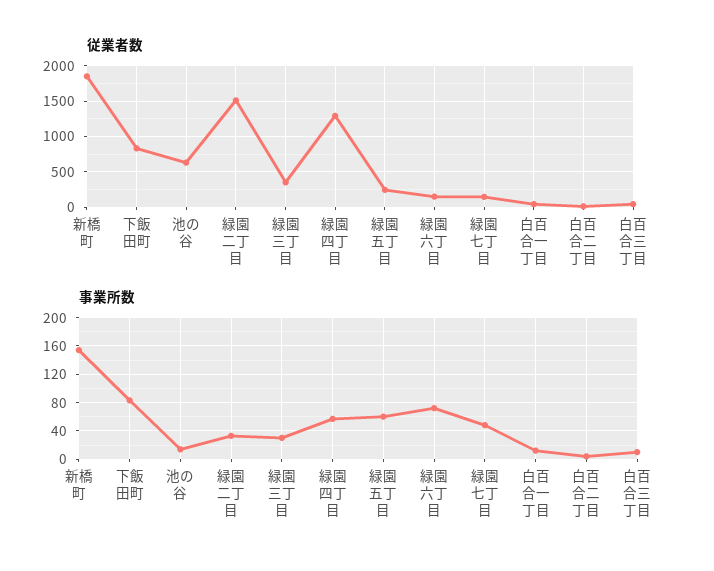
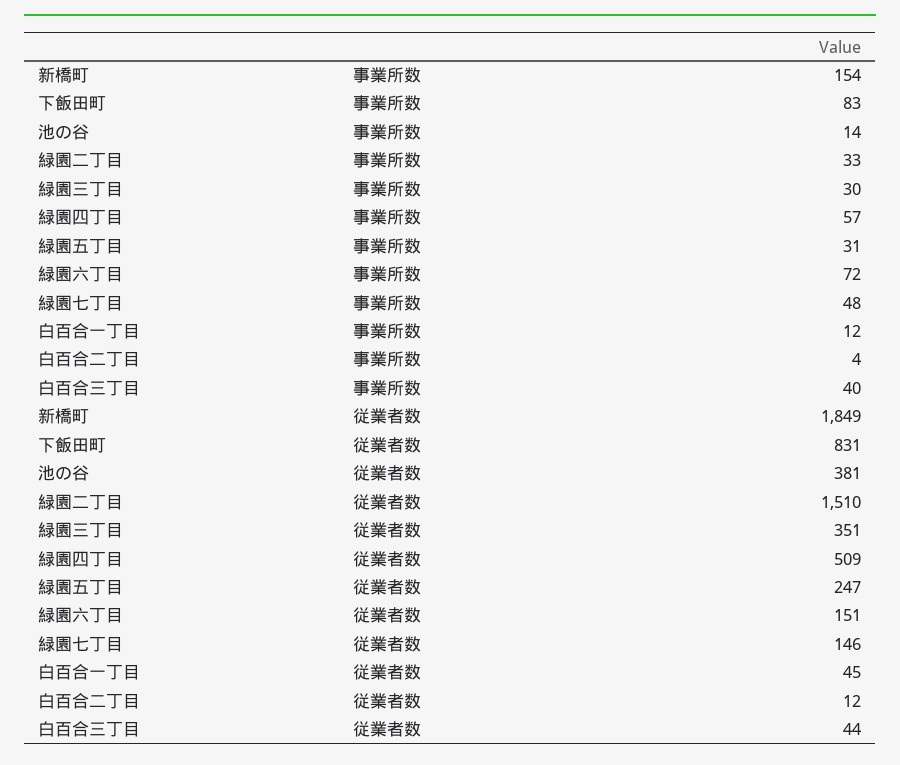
  {
    "従業者数": {
      "新橋町": 1849,
      "下飯田町": 831,
-     "池の谷": 600,
+     "池の谷": 381,
      "緑園二丁目": 1510,
      "緑園三丁目": 351,
-     "緑園四丁目": 1300,
+     "緑園四丁目": 509,
      "緑園五丁目": 247,
      "緑園六丁目": 151,
      "緑園七丁目": 146,
      "白百合一丁目": 45,
      "白百合二丁目": 12,
      "白百合三丁目": 44
    },
    "事業所数": {
      "新橋町": 154,
      "下飯田町": 83,
      "池の谷": 14,
      "緑園二丁目": 33,
      "緑園三丁目": 30,
      "緑園四丁目": 57,
-     "緑園五丁目": 60,
+     "緑園五丁目": 31,
      "緑園六丁目": 72,
      "緑園七丁目": 48,
      "白百合一丁目": 12,
      "白百合二丁目": 4,
-     "白百合三丁目": 10
+     "白百合三丁目": 40
    }
  }

